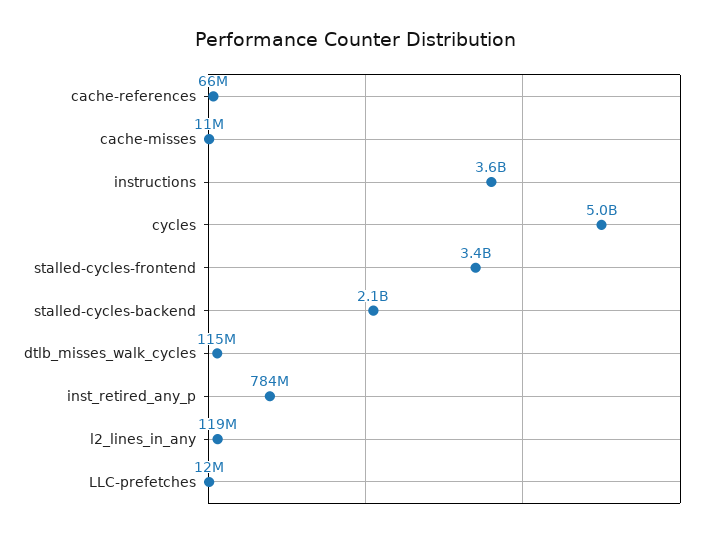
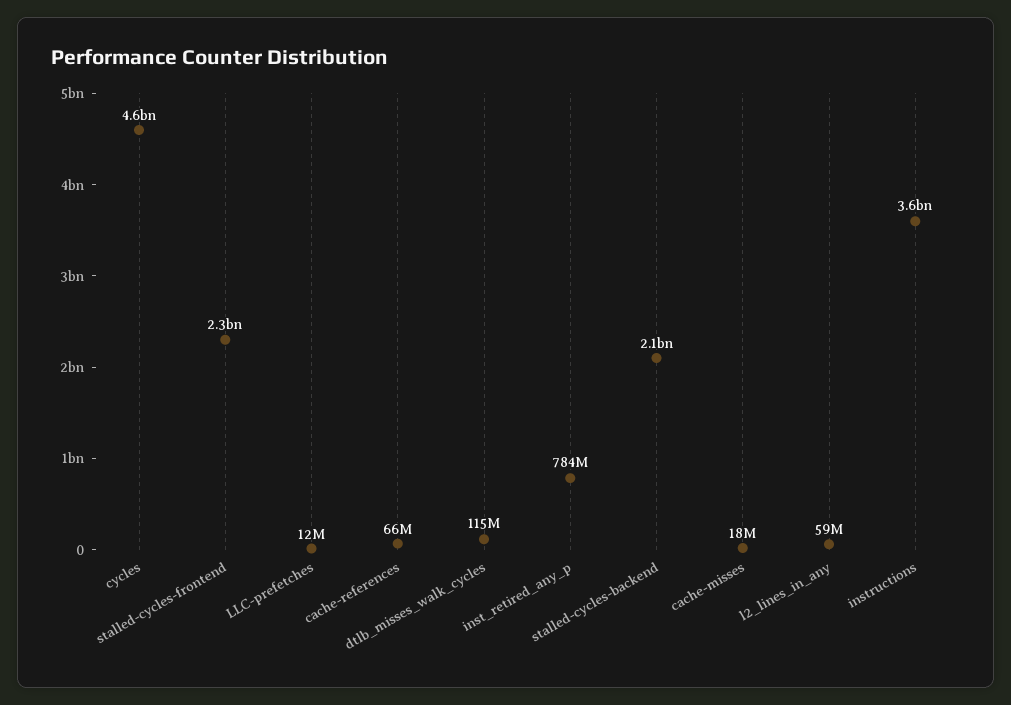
  {
    "cache-references": 66000000,
-   "cache-misses": 11000000,
+   "cache-misses": 18000000,
    "instructions": 3600000000,
-   "cycles": 5000000000,
+   "cycles": 4600000000,
-   "stalled-cycles-frontend": 3400000000,
+   "stalled-cycles-frontend": 2300000000,
    "stalled-cycles-backend": 2100000000,
    "dtlb_misses_walk_cycles": 115000000,
    "inst_retired_any_p": 784000000,
-   "l2_lines_in_any": 119000000,
+   "l2_lines_in_any": 59000000,
    "LLC-prefetches": 12000000
  }

